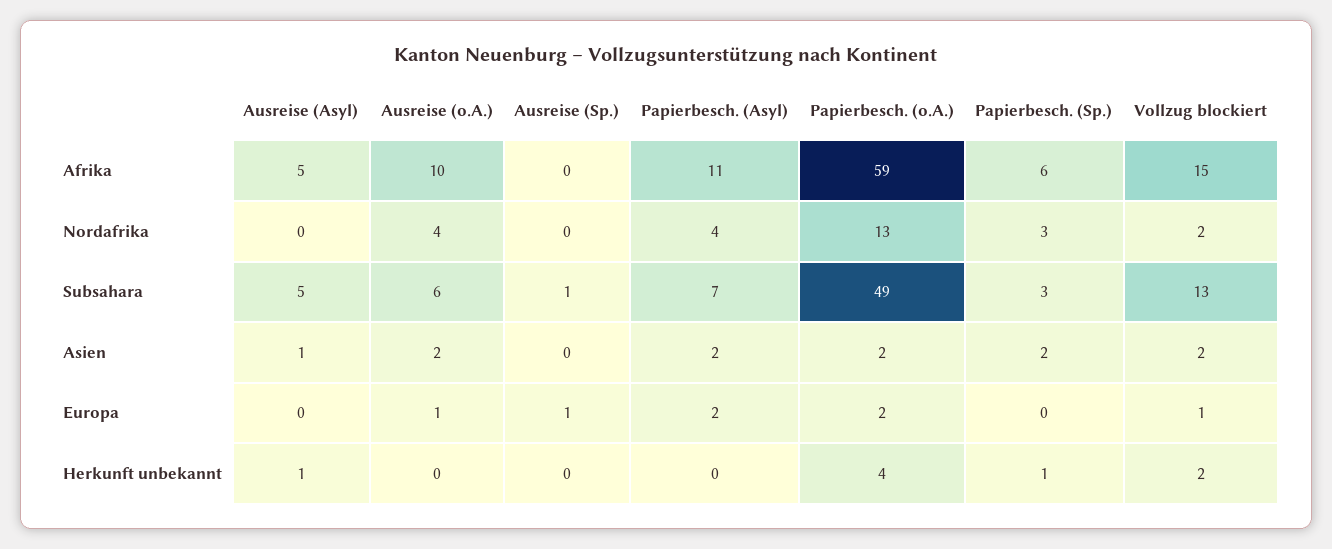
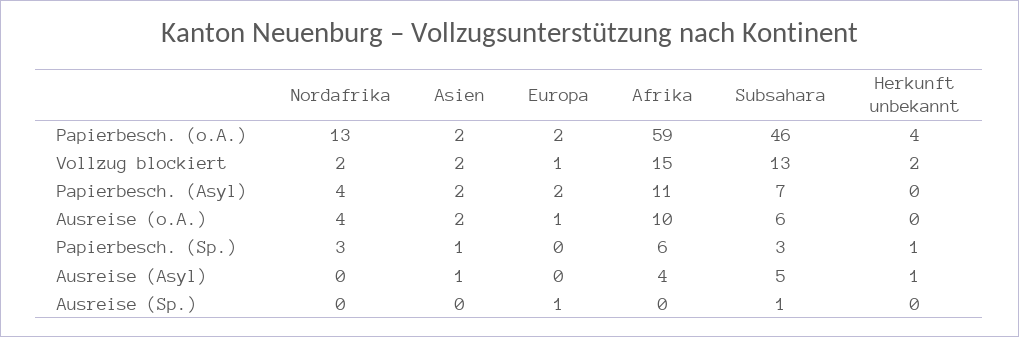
  {
    "Ausreise (Asyl)": {
-     "Afrika": 5,
+     "Afrika": 4,
      "Nordafrika": 0,
      "Subsahara": 5,
      "Asien": 1,
      "Europa": 0,
      "Herkunft unbekannt": 1
    },
    "Ausreise (o.A.)": {
      "Afrika": 10,
      "Nordafrika": 4,
      "Subsahara": 6,
      "Asien": 2,
      "Europa": 1,
      "Herkunft unbekannt": 0
    },
    "Ausreise (Sp.)": {
      "Afrika": 0,
      "Nordafrika": 0,
      "Subsahara": 1,
      "Asien": 0,
      "Europa": 1,
      "Herkunft unbekannt": 0
    },
    "Papierbesch. (Asyl)": {
      "Afrika": 11,
      "Nordafrika": 4,
      "Subsahara": 7,
      "Asien": 2,
      "Europa": 2,
      "Herkunft unbekannt": 0
    },
    "Papierbesch. (o.A.)": {
      "Afrika": 59,
      "Nordafrika": 13,
-     "Subsahara": 49,
+     "Subsahara": 46,
      "Asien": 2,
      "Europa": 2,
      "Herkunft unbekannt": 4
    },
    "Papierbesch. (Sp.)": {
      "Afrika": 6,
      "Nordafrika": 3,
      "Subsahara": 3,
-     "Asien": 2,
+     "Asien": 1,
      "Europa": 0,
      "Herkunft unbekannt": 1
    },
    "Vollzug blockiert": {
      "Afrika": 15,
      "Nordafrika": 2,
      "Subsahara": 13,
      "Asien": 2,
      "Europa": 1,
      "Herkunft unbekannt": 2
    }
  }

